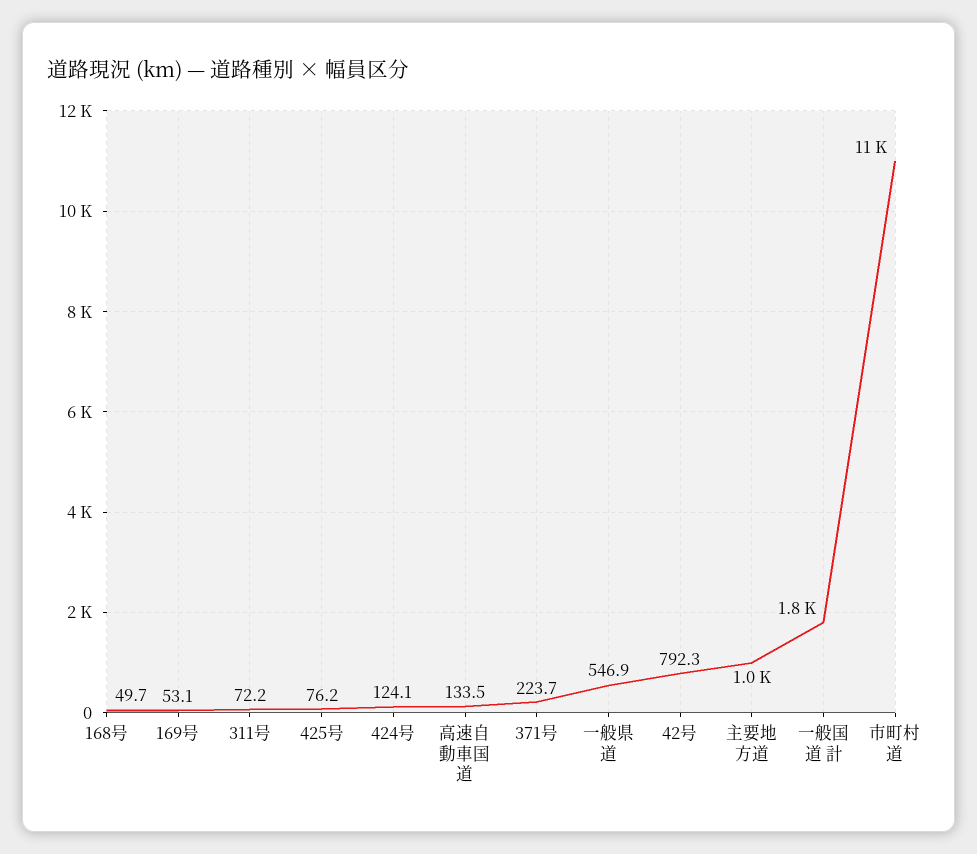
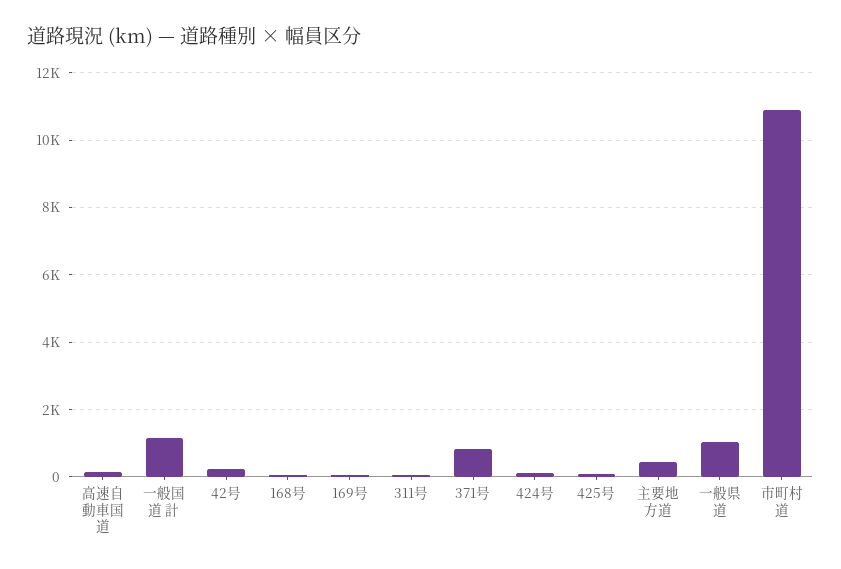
  {
    "168号": 49.7,
    "169号": 53.1,
    "311号": 72.2,
    "425号": 76.2,
    "424号": 124.1,
    "高速自動車国道": 133.5,
-   "371号": 223.7,
+   "371号": 800,
-   "一般県道": 546.9,
+   "一般県道": 1000,
-   "42号": 792.3,
+   "42号": 200,
-   "主要地方道": 1000,
+   "主要地方道": 400,
-   "一般国道 計": 1800,
+   "一般国道 計": 1200,
    "市町村道": 11000
  }

